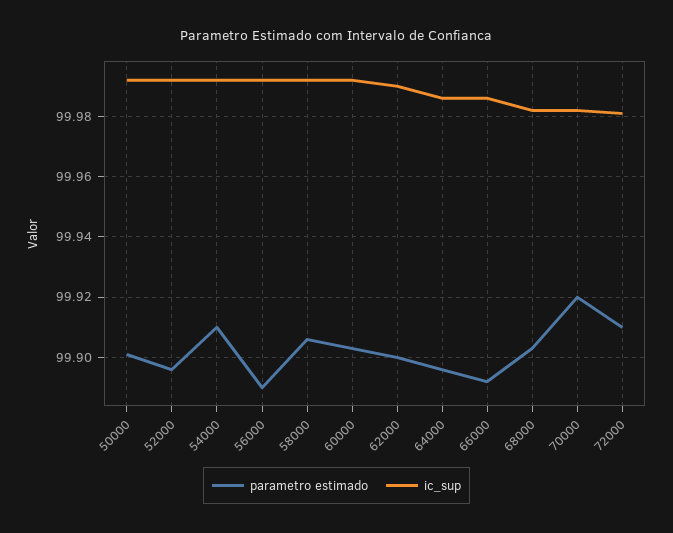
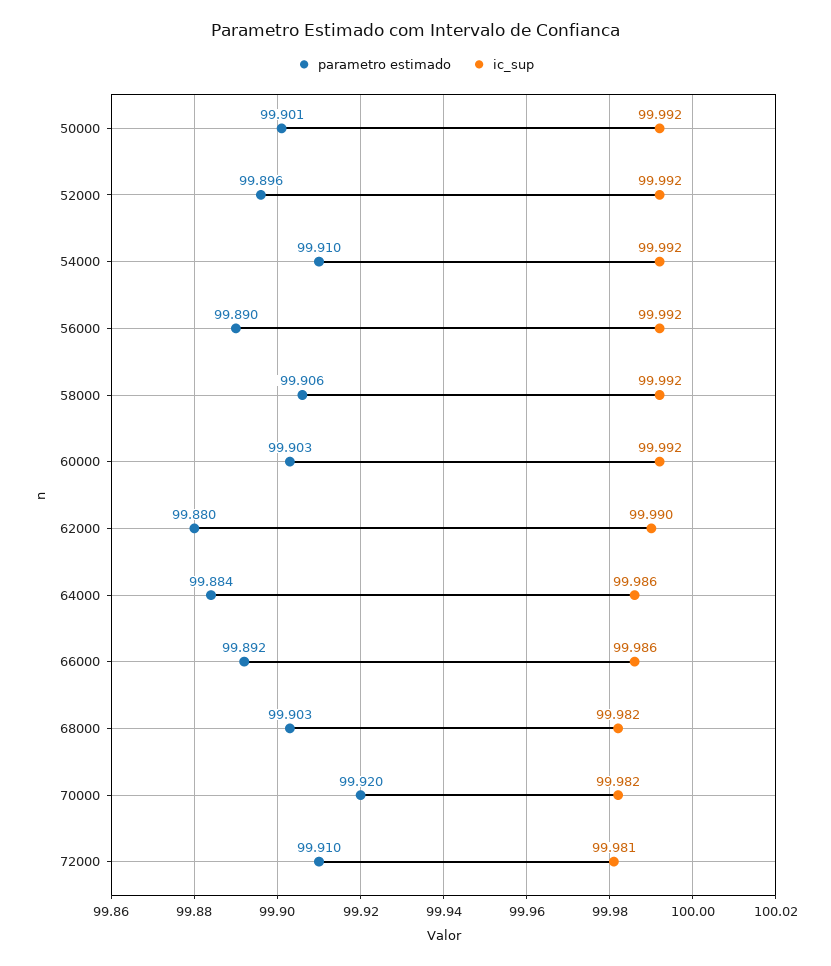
  {
    "parametro estimado": {
      "50000": 99.901,
      "52000": 99.896,
      "54000": 99.91,
      "56000": 99.89,
      "58000": 99.906,
      "60000": 99.903,
-     "62000": 99.9,
+     "62000": 99.88,
-     "64000": 99.895,
+     "64000": 99.884,
      "66000": 99.892,
      "68000": 99.903,
      "70000": 99.92,
      "72000": 99.91
    },
    "ic_sup": {
      "50000": 99.992,
      "52000": 99.992,
      "54000": 99.992,
      "56000": 99.992,
      "58000": 99.992,
      "60000": 99.992,
      "62000": 99.99,
      "64000": 99.986,
      "66000": 99.986,
      "68000": 99.982,
      "70000": 99.982,
      "72000": 99.981
    }
  }

